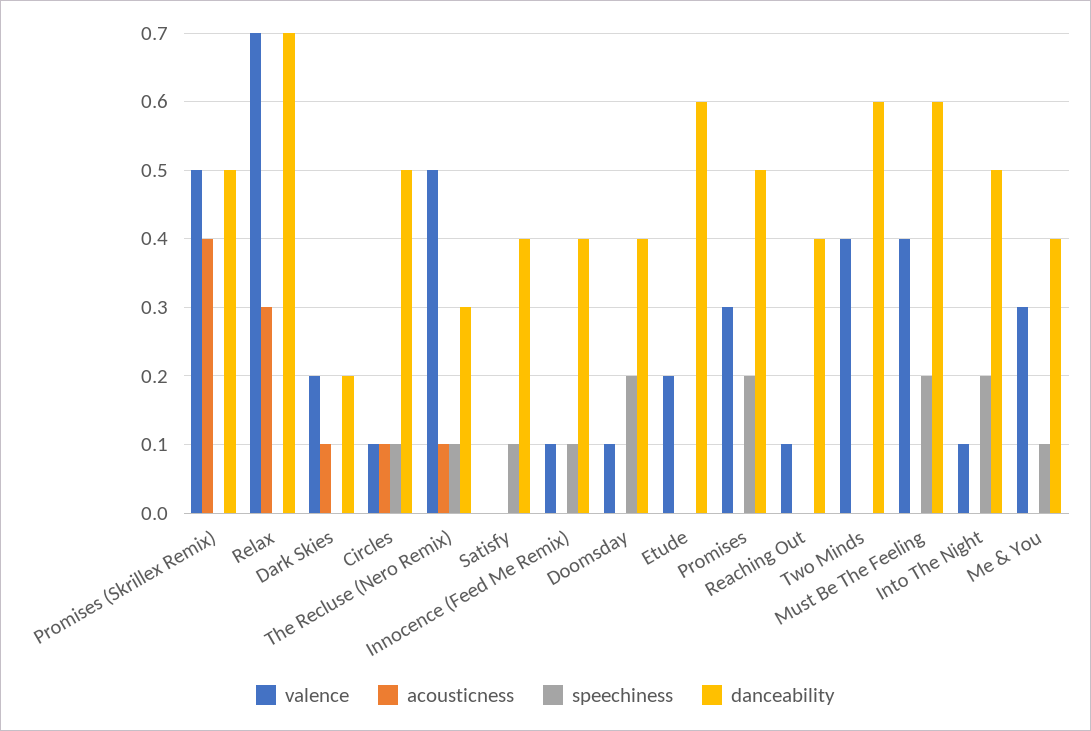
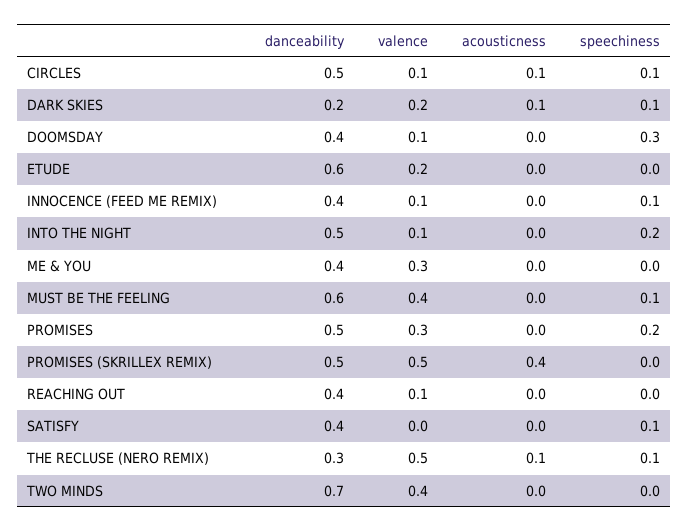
  {
    "valence": {
      "Promises (Skrillex Remix)": 0.5,
-     "Relax": 0.7,
      "Dark Skies": 0.2,
      "Circles": 0.1,
      "The Recluse (Nero Remix)": 0.5,
      "Satisfy": 0,
      "Innocence (Feed Me Remix)": 0.1,
      "Doomsday": 0.1,
      "Etude": 0.2,
      "Promises": 0.3,
      "Reaching Out": 0.1,
      "Two Minds": 0.4,
      "Must Be The Feeling": 0.4,
      "Into The Night": 0.1,
      "Me & You": 0.3
    },
    "acousticness": {
      "Promises (Skrillex Remix)": 0.4,
-     "Relax": 0.3,
      "Dark Skies": 0.1,
      "Circles": 0.1,
      "The Recluse (Nero Remix)": 0.1,
      "Satisfy": 0,
      "Innocence (Feed Me Remix)": 0,
      "Doomsday": 0,
      "Etude": 0,
      "Promises": 0,
      "Reaching Out": 0,
      "Two Minds": 0,
      "Must Be The Feeling": 0,
      "Into The Night": 0,
      "Me & You": 0
    },
    "speechiness": {
      "Promises (Skrillex Remix)": 0,
-     "Relax": 0,
-     "Dark Skies": 0,
+     "Dark Skies": 0.1,
      "Circles": 0.1,
      "The Recluse (Nero Remix)": 0.1,
      "Satisfy": 0.1,
      "Innocence (Feed Me Remix)": 0.1,
-     "Doomsday": 0.2,
+     "Doomsday": 0.3,
      "Etude": 0,
      "Promises": 0.2,
      "Reaching Out": 0,
      "Two Minds": 0,
-     "Must Be The Feeling": 0.2,
+     "Must Be The Feeling": 0.1,
      "Into The Night": 0.2,
-     "Me & You": 0.1
+     "Me & You": 0
    },
    "danceability": {
      "Promises (Skrillex Remix)": 0.5,
-     "Relax": 0.7,
      "Dark Skies": 0.2,
      "Circles": 0.5,
      "The Recluse (Nero Remix)": 0.3,
      "Satisfy": 0.4,
      "Innocence (Feed Me Remix)": 0.4,
      "Doomsday": 0.4,
      "Etude": 0.6,
      "Promises": 0.5,
      "Reaching Out": 0.4,
-     "Two Minds": 0.6,
+     "Two Minds": 0.7,
      "Must Be The Feeling": 0.6,
      "Into The Night": 0.5,
      "Me & You": 0.4
    }
  }

